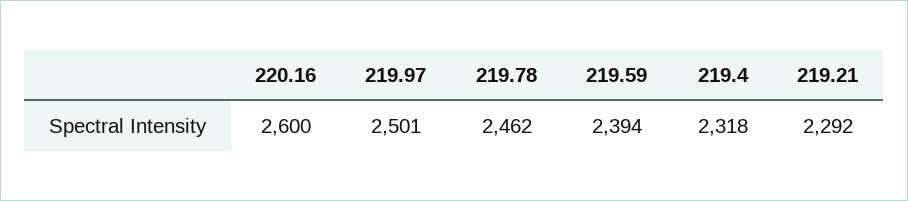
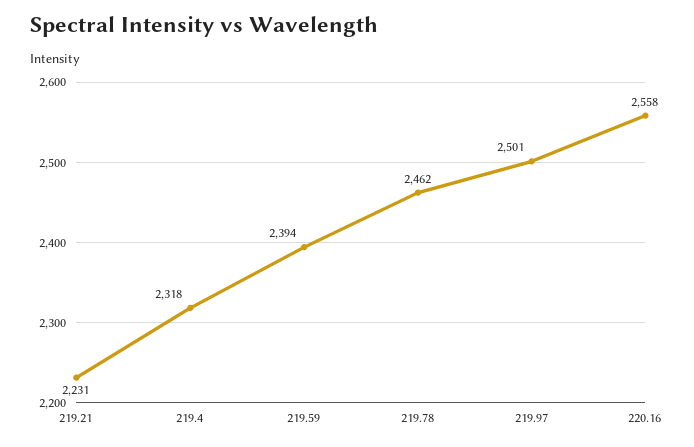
  {
-   "220.16": 2600,
+   "220.16": 2558,
    "219.97": 2501,
    "219.78": 2462,
    "219.59": 2394,
    "219.4": 2318,
-   "219.21": 2292
+   "219.21": 2231
  }

